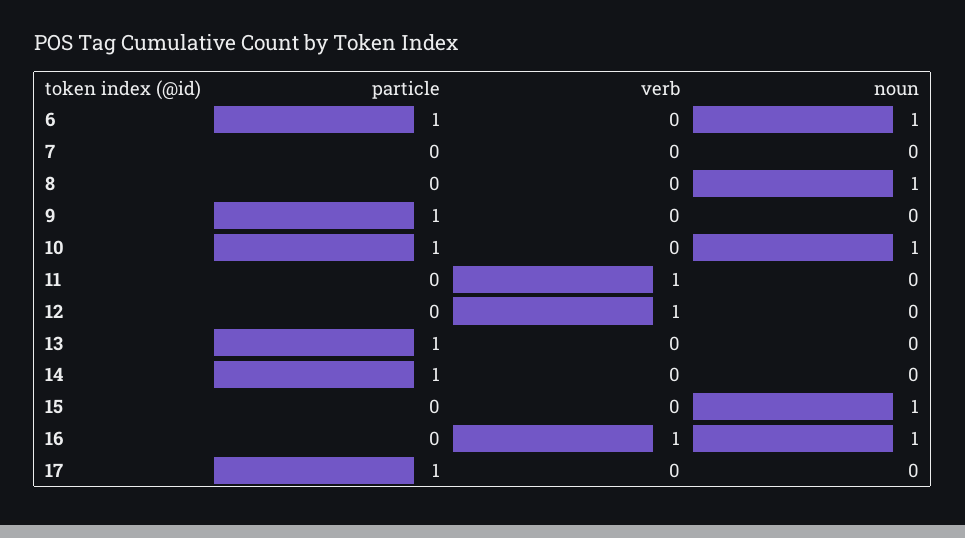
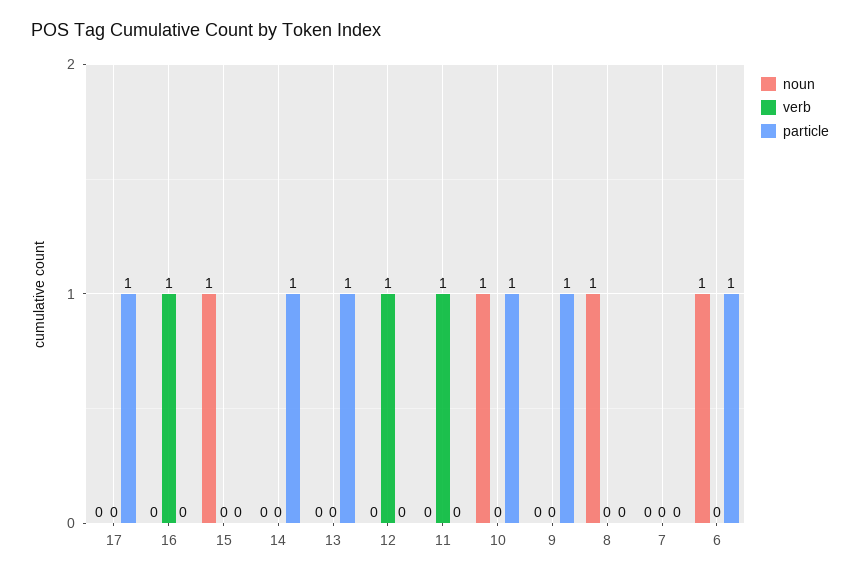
  {
    "particle": {
      "6": 1,
      "7": 0,
      "8": 0,
      "9": 1,
      "10": 1,
      "11": 0,
      "12": 0,
      "13": 1,
      "14": 1,
      "15": 0,
      "16": 0,
      "17": 1
    },
    "verb": {
      "6": 0,
      "7": 0,
      "8": 0,
      "9": 0,
      "10": 0,
      "11": 1,
      "12": 1,
      "13": 0,
      "14": 0,
      "15": 0,
      "16": 1,
      "17": 0
    },
    "noun": {
      "6": 1,
      "7": 0,
      "8": 1,
      "9": 0,
      "10": 1,
      "11": 0,
      "12": 0,
      "13": 0,
      "14": 0,
      "15": 1,
-     "16": 1,
+     "16": 0,
      "17": 0
    }
  }

